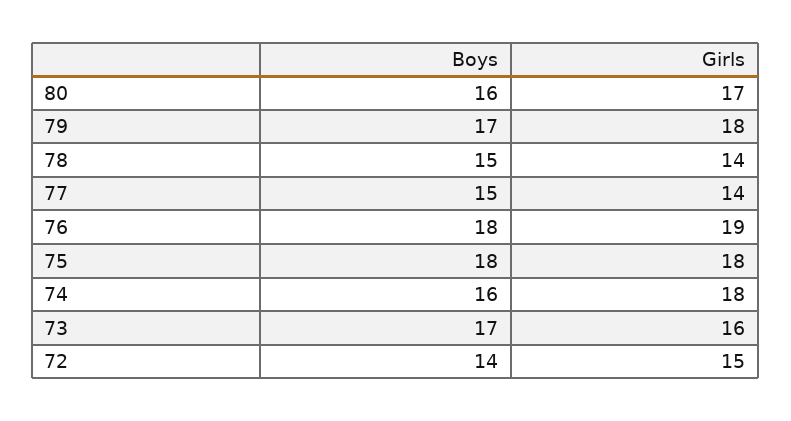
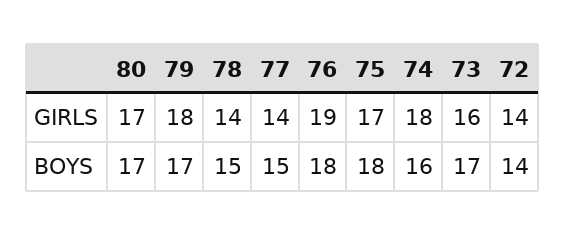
  {
    "Boys": {
-     "80": 16,
+     "80": 17,
      "79": 17,
      "78": 15,
      "77": 15,
      "76": 18,
      "75": 18,
      "74": 16,
      "73": 17,
      "72": 14
    },
    "Girls": {
      "80": 17,
      "79": 18,
      "78": 14,
      "77": 14,
      "76": 19,
-     "75": 18,
+     "75": 17,
      "74": 18,
      "73": 16,
-     "72": 15
+     "72": 14
    }
  }

